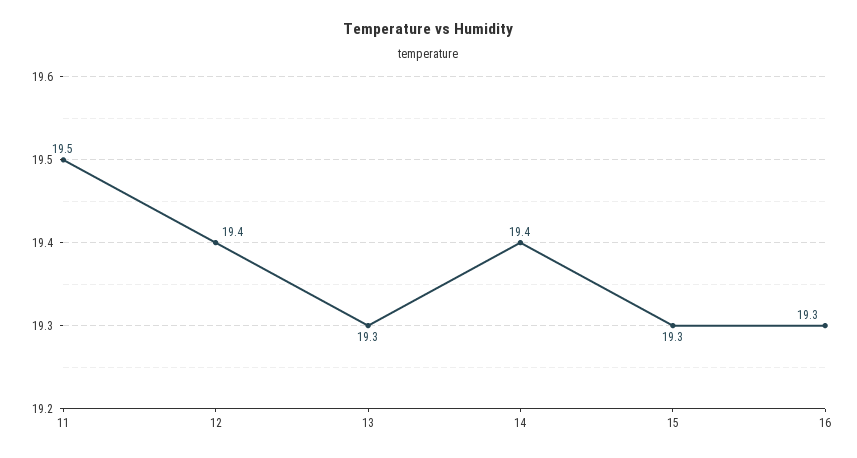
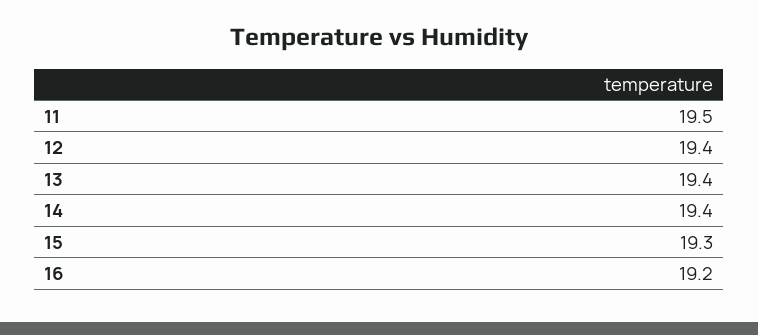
  {
    "11": 19.5,
    "12": 19.4,
-   "13": 19.3,
+   "13": 19.4,
    "14": 19.4,
    "15": 19.3,
-   "16": 19.3
+   "16": 19.2
  }

